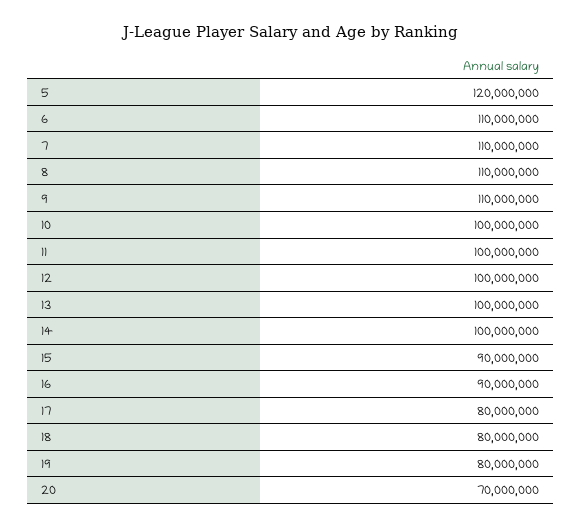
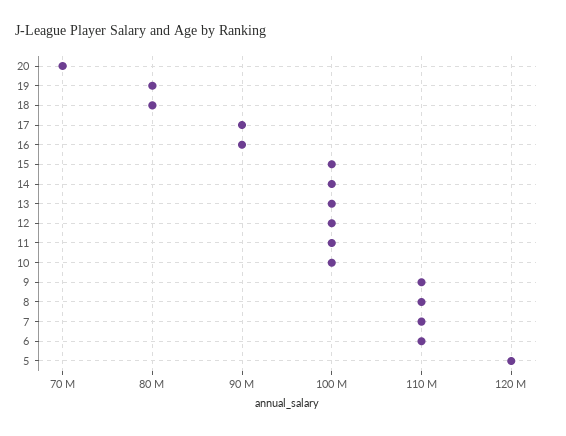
  {
    "5": 120000000,
    "6": 110000000,
    "7": 110000000,
    "8": 110000000,
    "9": 110000000,
    "10": 100000000,
    "11": 100000000,
    "12": 100000000,
    "13": 100000000,
    "14": 100000000,
-   "15": 90000000,
+   "15": 100000000,
    "16": 90000000,
-   "17": 80000000,
+   "17": 90000000,
    "18": 80000000,
    "19": 80000000,
    "20": 70000000
  }

